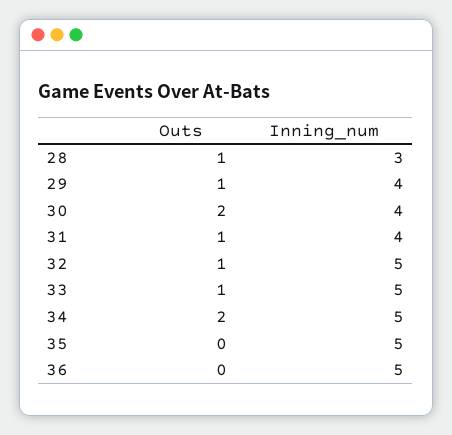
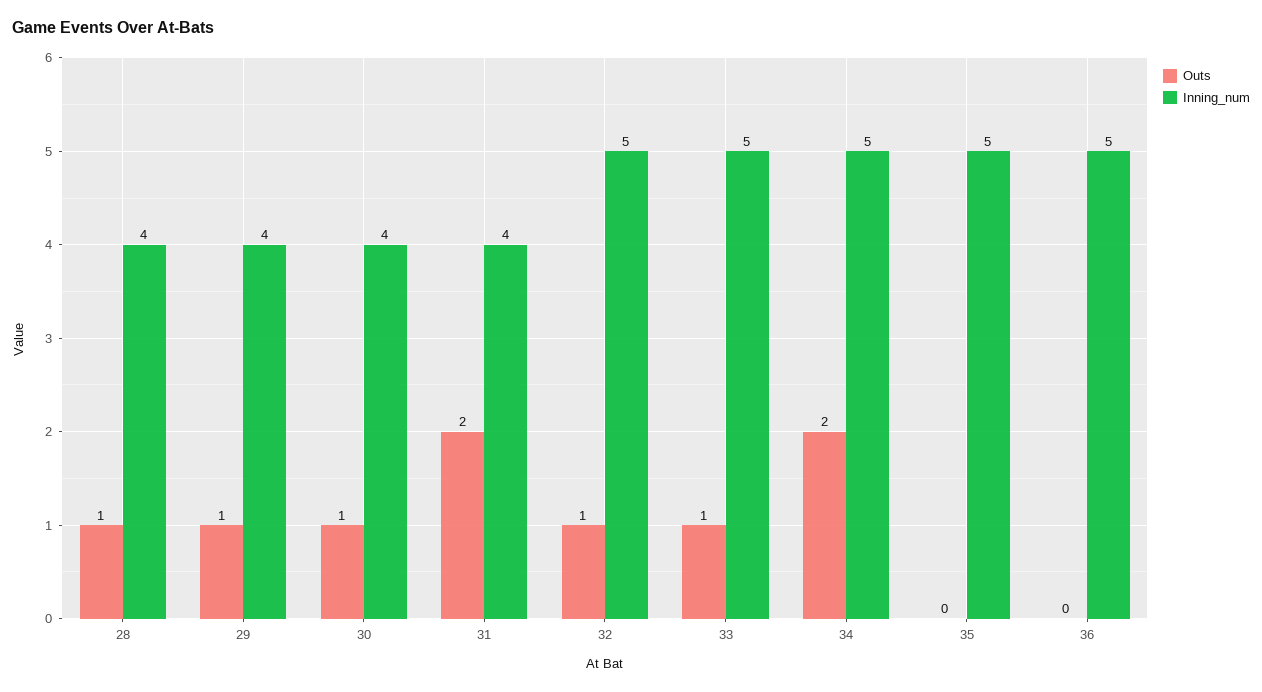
  {
    "Outs": {
      "28": 1,
      "29": 1,
-     "30": 2,
+     "30": 1,
-     "31": 1,
+     "31": 2,
      "32": 1,
      "33": 1,
      "34": 2,
      "35": 0,
      "36": 0
    },
    "Inning_num": {
-     "28": 3,
+     "28": 4,
      "29": 4,
      "30": 4,
      "31": 4,
      "32": 5,
      "33": 5,
      "34": 5,
      "35": 5,
      "36": 5
    }
  }

